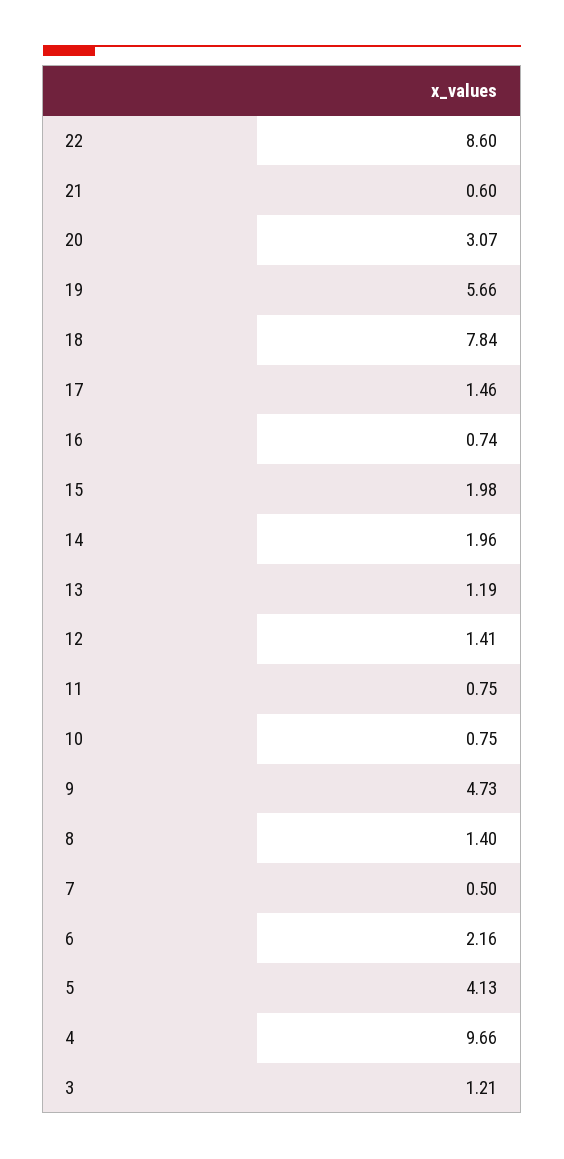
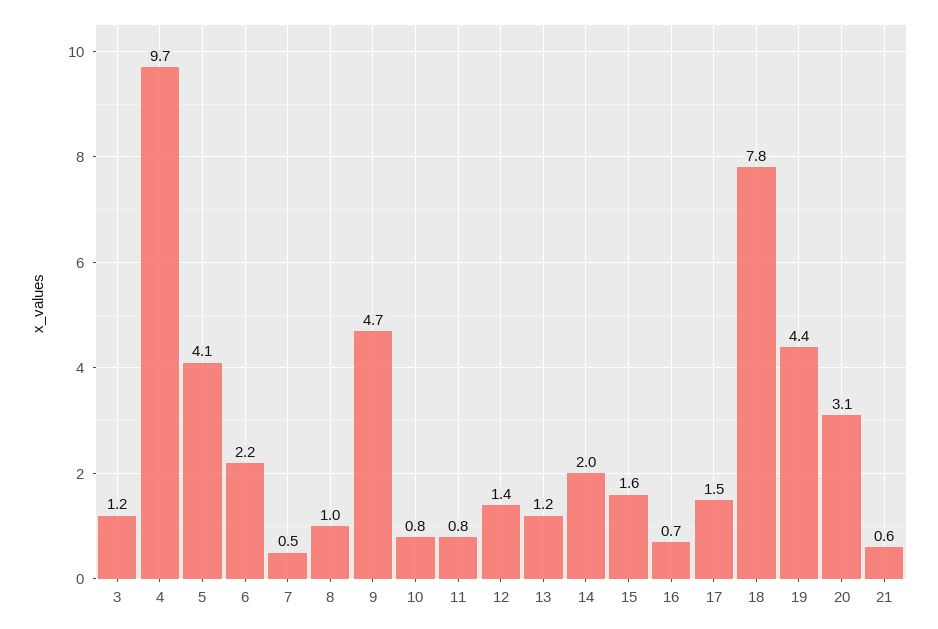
  {
-   "22": 8.6,
    "21": 0.6,
    "20": 3.07,
-   "19": 5.66,
+   "19": 4.4,
    "18": 7.84,
    "17": 1.46,
    "16": 0.74,
-   "15": 1.98,
+   "15": 1.6,
    "14": 1.96,
    "13": 1.19,
    "12": 1.41,
    "11": 0.75,
    "10": 0.75,
    "9": 4.73,
-   "8": 1.4,
+   "8": 1,
    "7": 0.5,
    "6": 2.16,
    "5": 4.13,
    "4": 9.66,
    "3": 1.21
  }

